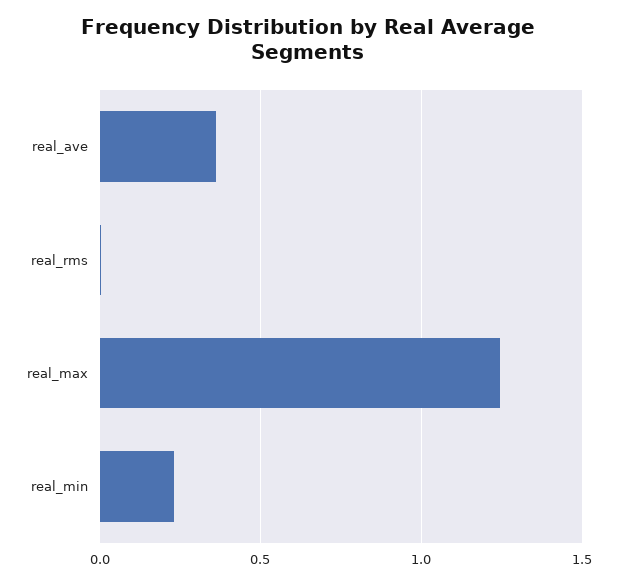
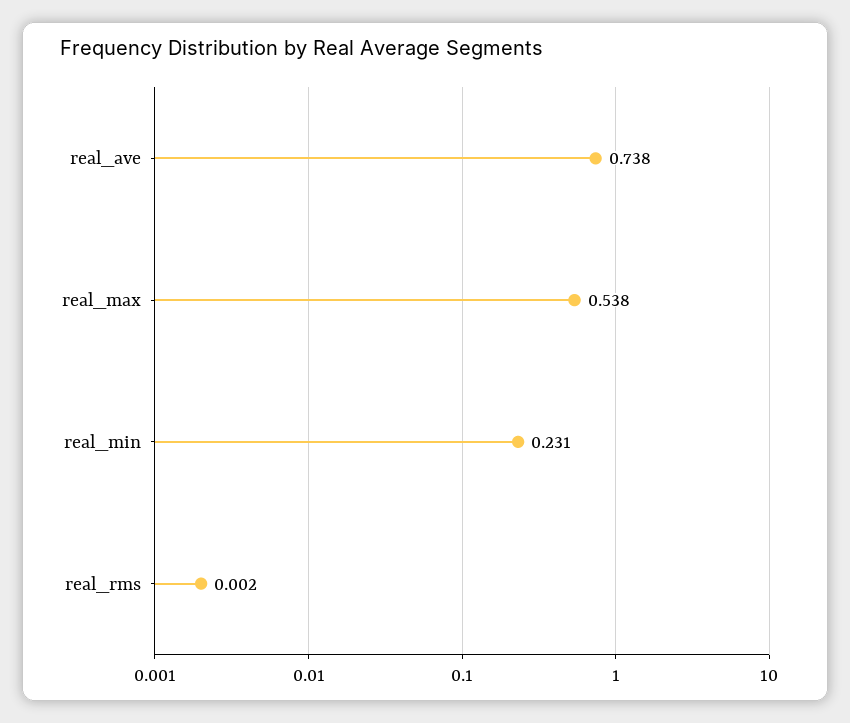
  {
-   "real_ave": 0.35,
+   "real_ave": 0.738,
    "real_rms": 0.002,
-   "real_max": 1.25,
+   "real_max": 0.538,
    "real_min": 0.231
  }

